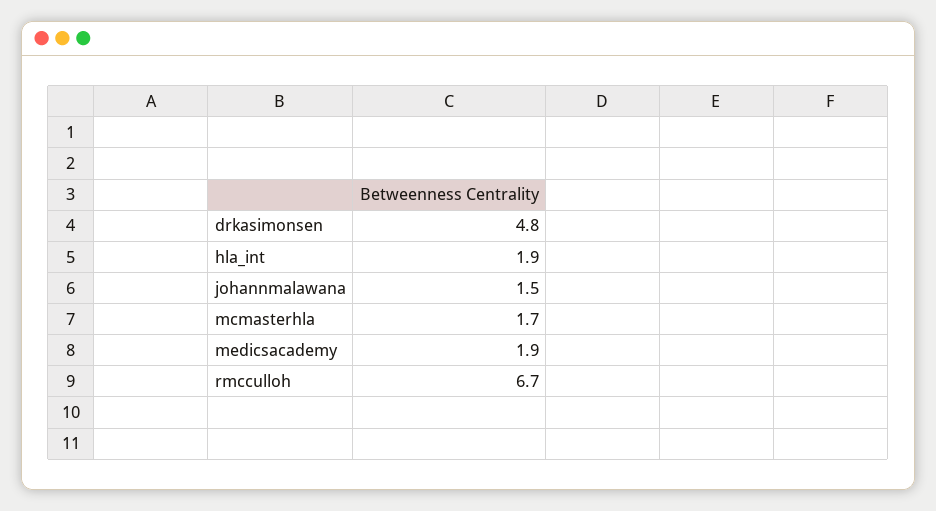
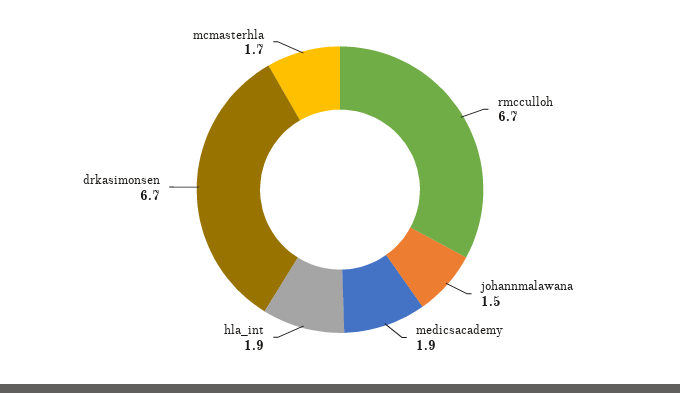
  {
-   "drkasimonsen": 4.8,
+   "drkasimonsen": 6.7,
    "hla_int": 1.9,
    "johannmalawana": 1.5,
    "mcmasterhla": 1.7,
    "medicsacademy": 1.9,
    "rmcculloh": 6.7
  }

